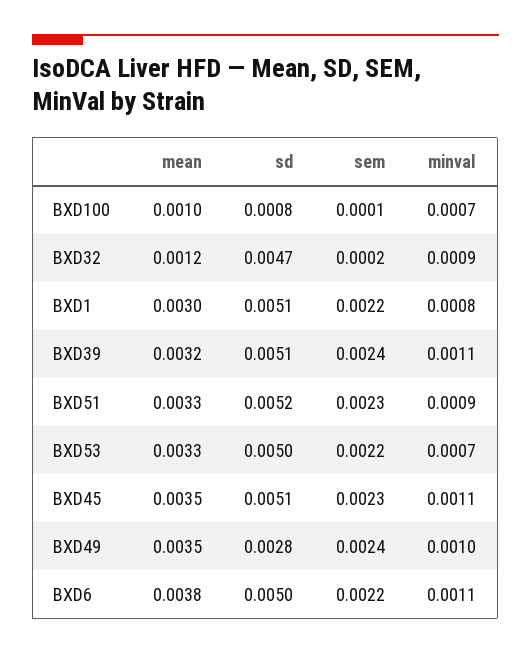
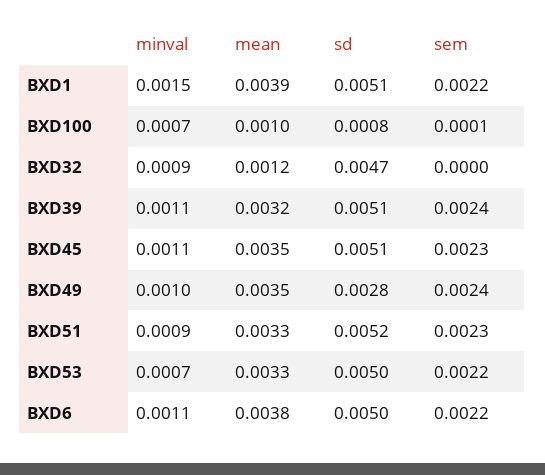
  {
    "mean": {
      "BXD100": 0.001,
      "BXD32": 0.0012,
-     "BXD1": 0.003,
+     "BXD1": 0.0039,
      "BXD39": 0.0032,
      "BXD51": 0.0033,
      "BXD53": 0.0033,
      "BXD45": 0.0035,
      "BXD49": 0.0035,
      "BXD6": 0.0038
    },
    "sd": {
      "BXD100": 0.0008,
      "BXD32": 0.0047,
      "BXD1": 0.0051,
      "BXD39": 0.0051,
      "BXD51": 0.0052,
      "BXD53": 0.005,
      "BXD45": 0.0051,
      "BXD49": 0.0028,
      "BXD6": 0.005
    },
    "sem": {
      "BXD100": 0.0001,
-     "BXD32": 0.0002,
+     "BXD32": 0,
      "BXD1": 0.0022,
      "BXD39": 0.0024,
      "BXD51": 0.0023,
      "BXD53": 0.0022,
      "BXD45": 0.0023,
      "BXD49": 0.0024,
      "BXD6": 0.0022
    },
    "minval": {
      "BXD100": 0.0007,
      "BXD32": 0.0009,
-     "BXD1": 0.0008,
+     "BXD1": 0.0015,
      "BXD39": 0.0011,
      "BXD51": 0.0009,
      "BXD53": 0.0007,
      "BXD45": 0.0011,
      "BXD49": 0.001,
      "BXD6": 0.0011
    }
  }

